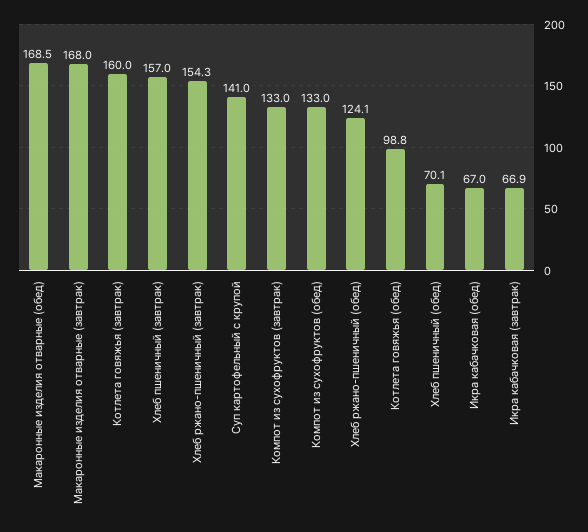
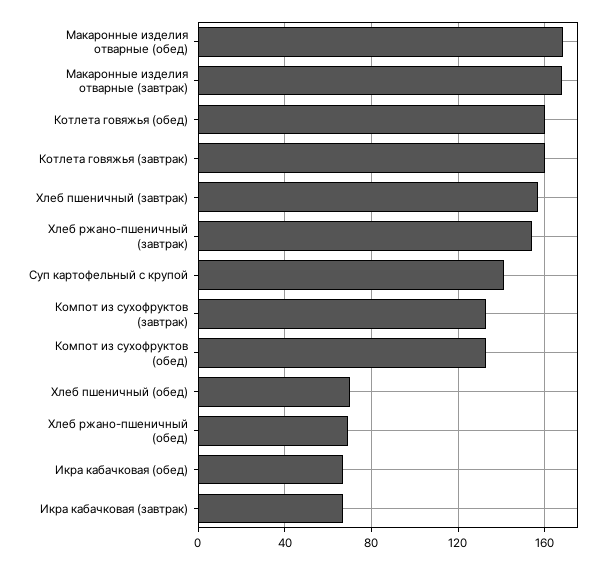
  {
    "Макаронные изделия отварные (обед)": 168.5,
    "Макаронные изделия отварные (завтрак)": 168,
    "Котлета говяжья (завтрак)": 160,
    "Хлеб пшеничный (завтрак)": 157,
    "Хлеб ржано-пшеничный (завтрак)": 154.3,
    "Суп картофельный с крупой": 141,
    "Компот из сухофруктов (завтрак)": 133,
    "Компот из сухофруктов (обед)": 133,
-   "Хлеб ржано-пшеничный (обед)": 124.1,
+   "Хлеб ржано-пшеничный (обед)": 70,
-   "Котлета говяжья (обед)": 98.8,
+   "Котлета говяжья (обед)": 160,
    "Хлеб пшеничный (обед)": 70.1,
    "Икра кабачковая (обед)": 67,
    "Икра кабачковая (завтрак)": 66.9
  }

